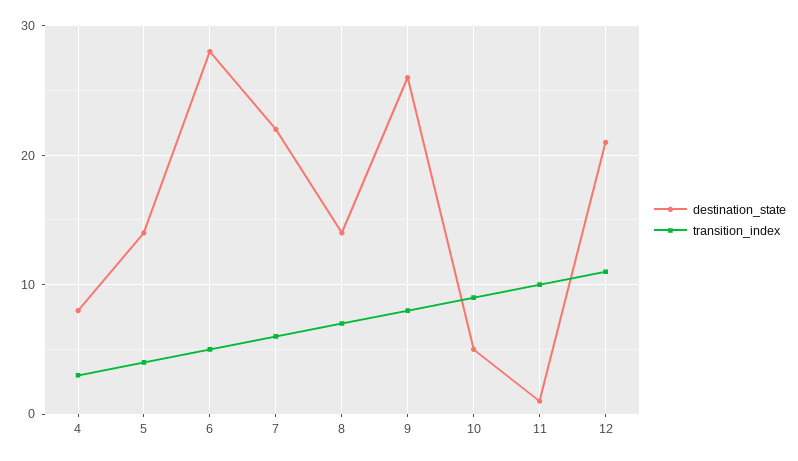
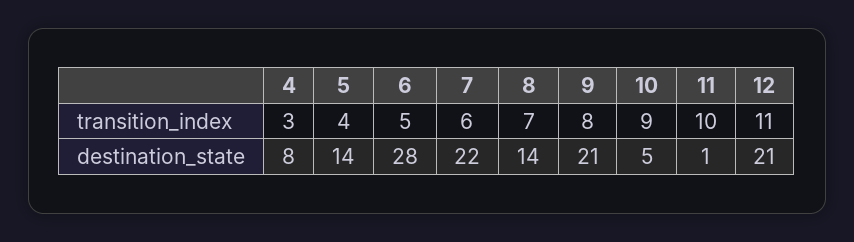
  {
    "destination_state": {
      "4": 8,
      "5": 14,
      "6": 28,
      "7": 22,
      "8": 14,
-     "9": 26,
+     "9": 21,
      "10": 5,
      "11": 1,
      "12": 21
    },
    "transition_index": {
      "4": 3,
      "5": 4,
      "6": 5,
      "7": 6,
      "8": 7,
      "9": 8,
      "10": 9,
      "11": 10,
      "12": 11
    }
  }

